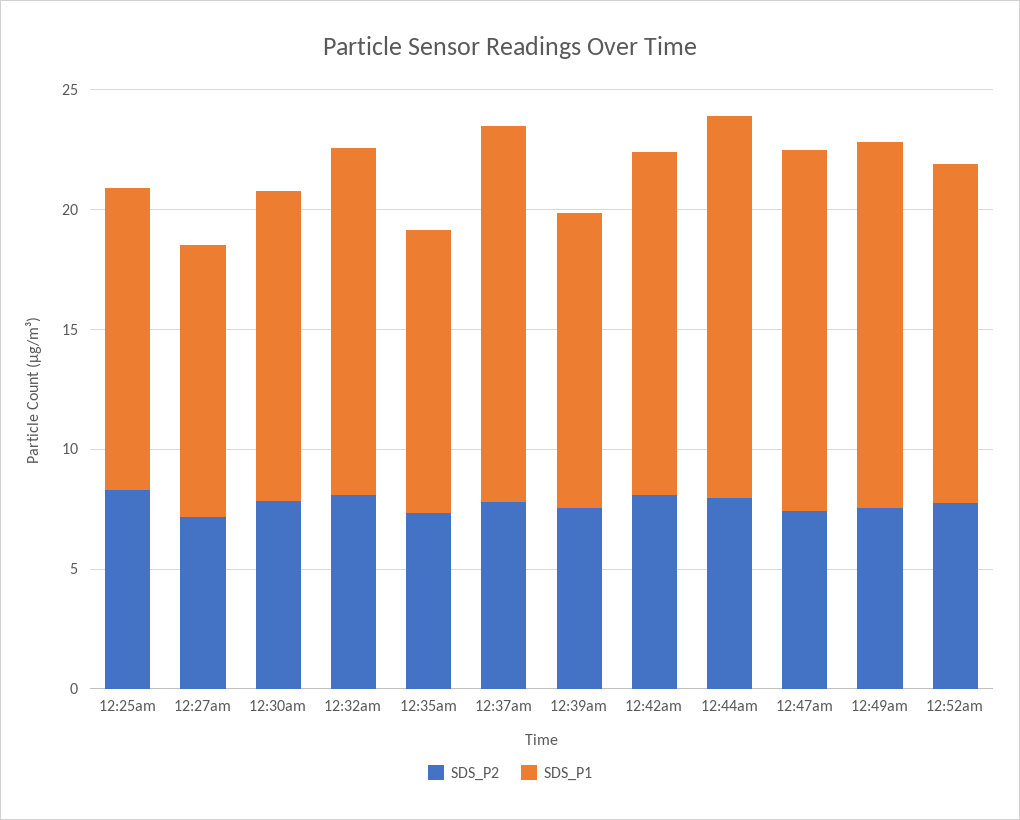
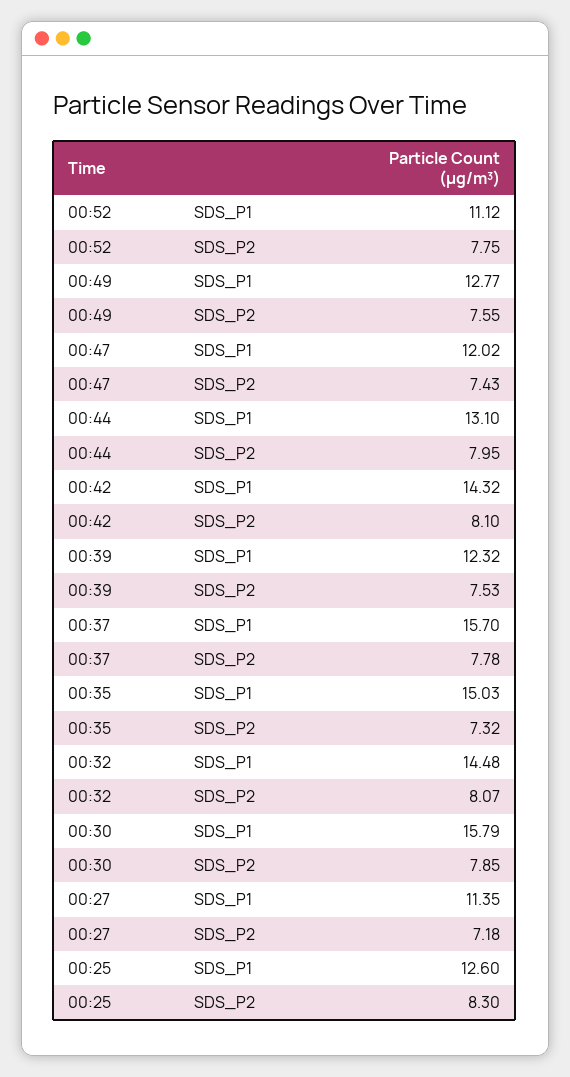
  {
    "SDS_P2": {
      "12:25am": 8.3,
      "12:27am": 7.18,
      "12:30am": 7.85,
      "12:32am": 8.07,
      "12:35am": 7.32,
      "12:37am": 7.78,
      "12:39am": 7.53,
      "12:42am": 8.1,
      "12:44am": 7.95,
      "12:47am": 7.43,
      "12:49am": 7.55,
      "12:52am": 7.75
    },
    "SDS_P1": {
      "12:25am": 12.6,
      "12:27am": 11.35,
-     "12:30am": 13,
+     "12:30am": 15.79,
      "12:32am": 14.48,
-     "12:35am": 12,
+     "12:35am": 15.03,
      "12:37am": 15.7,
      "12:39am": 12.32,
      "12:42am": 14.32,
-     "12:44am": 16,
+     "12:44am": 13.1,
-     "12:47am": 15,
+     "12:47am": 12.02,
-     "12:49am": 15,
+     "12:49am": 12.77,
-     "12:52am": 14
+     "12:52am": 11.12
    }
  }

